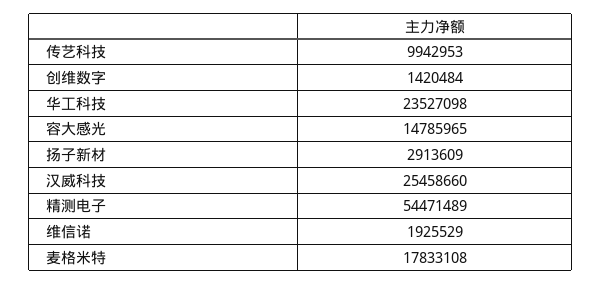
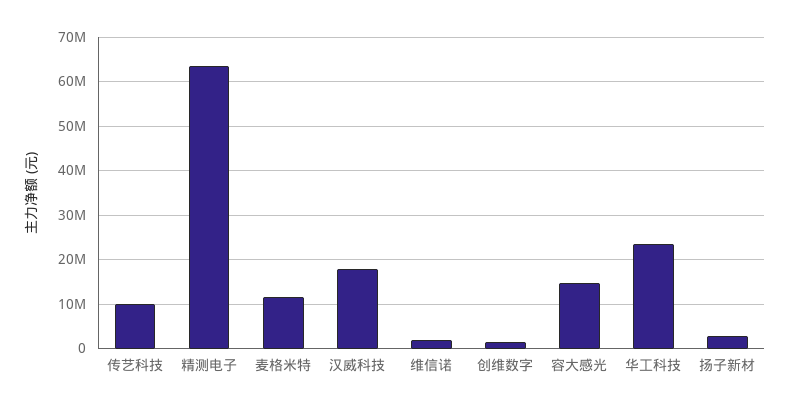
  {
    "传艺科技": 9942953,
    "创维数字": 1420484,
    "华工科技": 23527098,
    "容大感光": 14785965,
    "扬子新材": 2913609,
-   "汉威科技": 25458660,
+   "汉威科技": 18000000,
-   "精测电子": 54471489,
+   "精测电子": 64000000,
    "维信诺": 1925529,
-   "麦格米特": 17833108
+   "麦格米特": 12000000
  }

